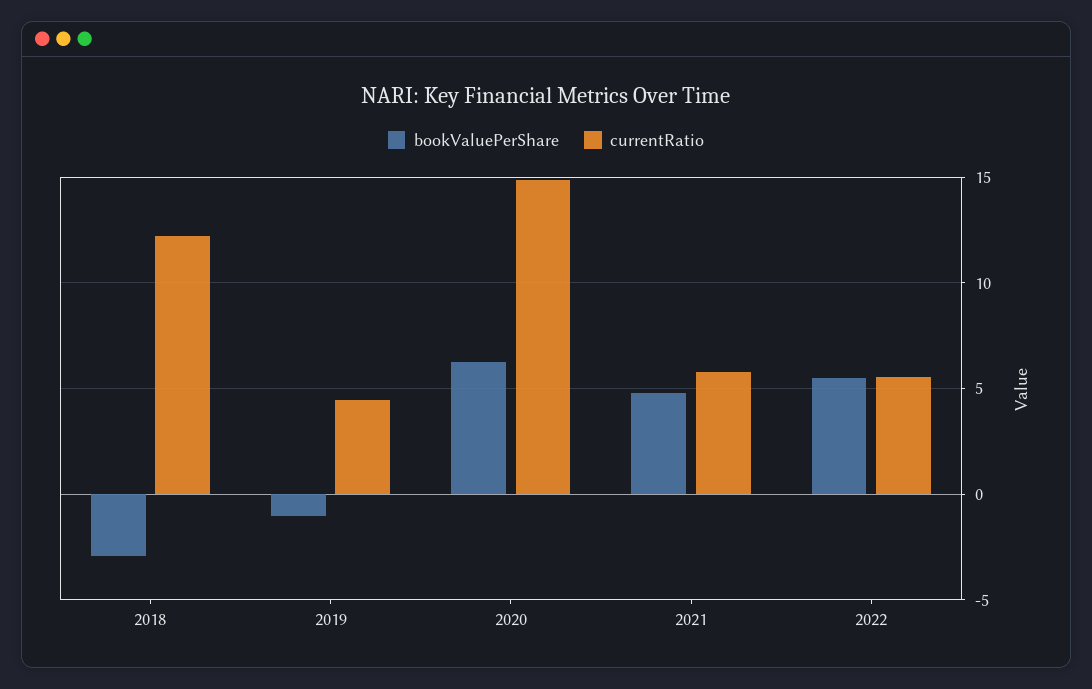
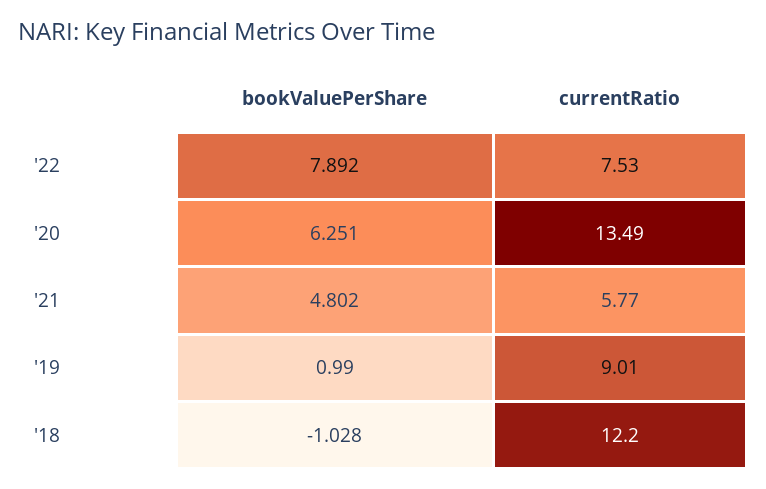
  {
    "bookValuePerShare": {
-     "2018": -3,
+     "2018": -1.028,
-     "2019": -1,
+     "2019": 0.99,
      "2020": 6.251,
      "2021": 4.802,
-     "2022": 5.5
+     "2022": 7.892
    },
    "currentRatio": {
      "2018": 12.2,
-     "2019": 4.5,
+     "2019": 9.01,
-     "2020": 15,
+     "2020": 13.49,
      "2021": 5.77,
-     "2022": 5.5
+     "2022": 7.53
    }
  }

